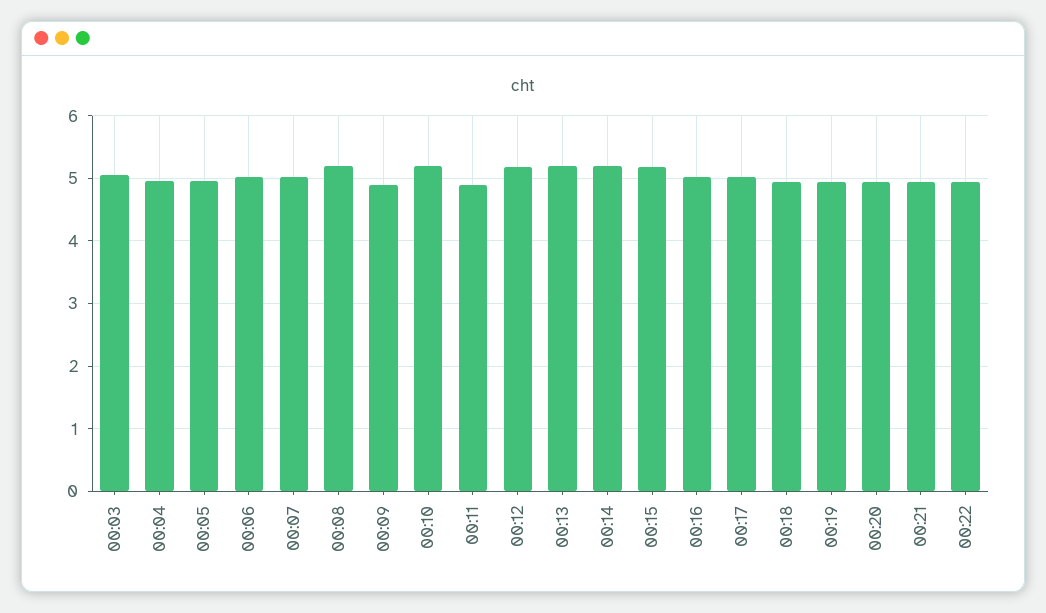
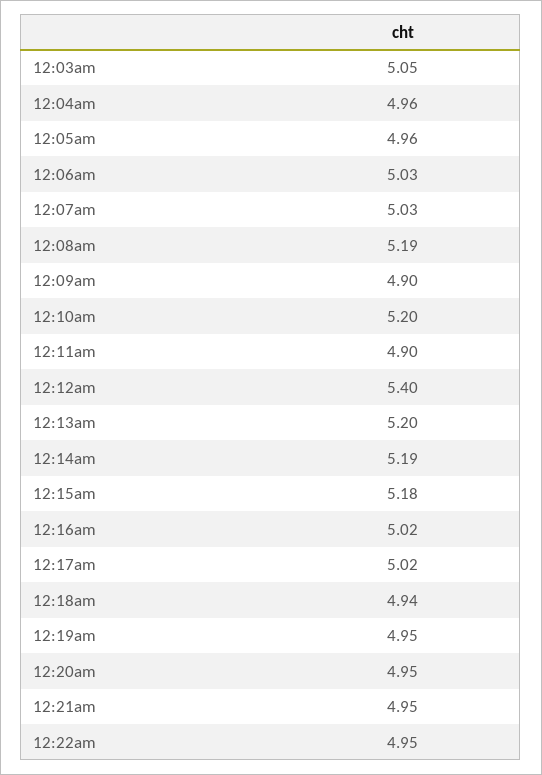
  {
    "00:03": 5.05,
    "00:04": 4.96,
    "00:05": 4.96,
    "00:06": 5.03,
    "00:07": 5.03,
    "00:08": 5.19,
    "00:09": 4.9,
    "00:10": 5.2,
    "00:11": 4.9,
-   "00:12": 5.2,
+   "00:12": 5.4,
    "00:13": 5.2,
    "00:14": 5.19,
    "00:15": 5.18,
    "00:16": 5.02,
    "00:17": 5.02,
    "00:18": 4.94,
    "00:19": 4.95,
    "00:20": 4.95,
    "00:21": 4.95,
    "00:22": 4.95
  }

